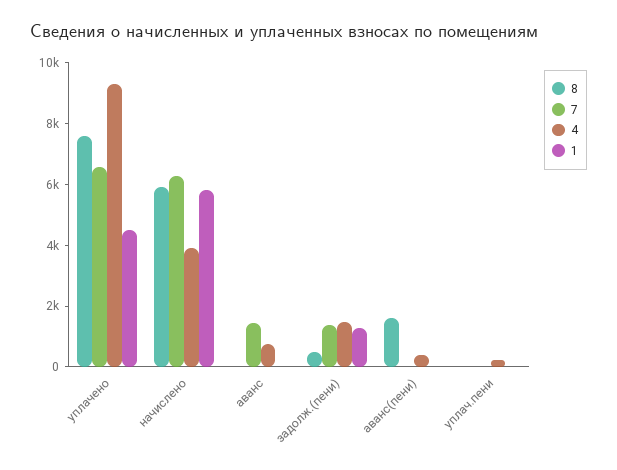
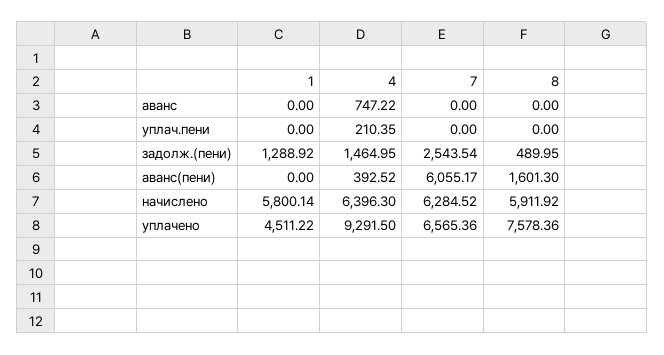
  {
    "8": {
      "уплачено": 7578.36,
      "начислено": 5911.92,
      "аванс": 0,
      "задолж.(пени)": 489.95,
      "аванс(пени)": 1601.3,
      "уплач.пени": 0
    },
    "7": {
      "уплачено": 6565.36,
      "начислено": 6284.52,
-     "аванс": 1500,
+     "аванс": 0,
-     "задолж.(пени)": 1500,
+     "задолж.(пени)": 2543.54,
-     "аванс(пени)": 0,
+     "аванс(пени)": 6055.17,
      "уплач.пени": 0
    },
    "4": {
      "уплачено": 9291.5,
-     "начислено": 4000,
+     "начислено": 6396.3,
      "аванс": 747.22,
      "задолж.(пени)": 1464.95,
      "аванс(пени)": 392.52,
      "уплач.пени": 210.35
    },
    "1": {
      "уплачено": 4511.22,
      "начислено": 5800.14,
      "аванс": 0,
      "задолж.(пени)": 1288.92,
      "аванс(пени)": 0,
      "уплач.пени": 0
    }
  }

